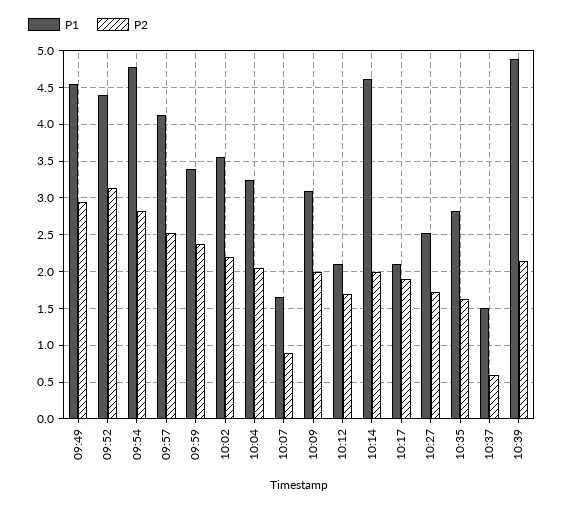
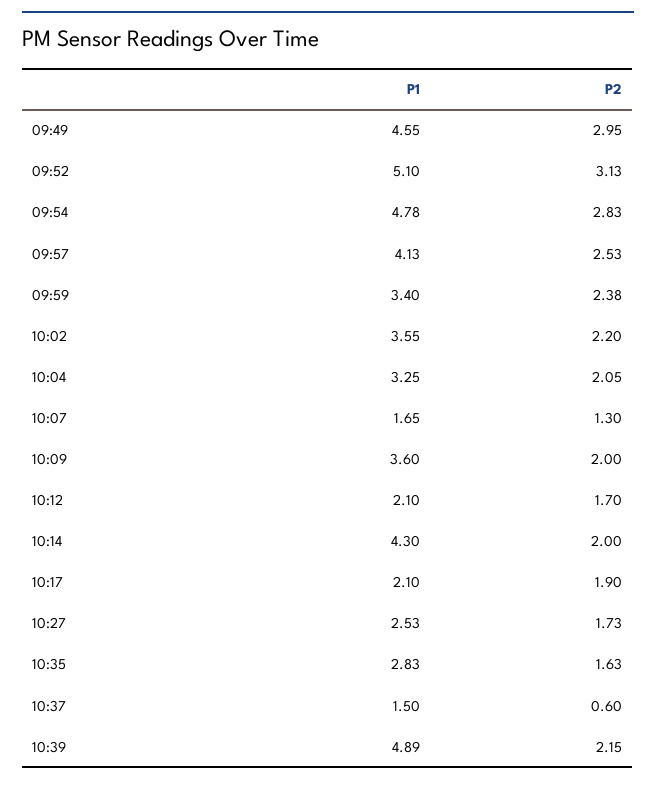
  {
    "P1": {
      "09:49": 4.55,
-     "09:52": 4.4,
+     "09:52": 5.1,
      "09:54": 4.78,
      "09:57": 4.13,
      "09:59": 3.4,
      "10:02": 3.55,
      "10:04": 3.25,
      "10:07": 1.65,
-     "10:09": 3.1,
+     "10:09": 3.6,
      "10:12": 2.1,
-     "10:14": 4.6,
+     "10:14": 4.3,
      "10:17": 2.1,
      "10:27": 2.53,
      "10:35": 2.83,
      "10:37": 1.5,
      "10:39": 4.89
    },
    "P2": {
      "09:49": 2.95,
      "09:52": 3.13,
      "09:54": 2.83,
      "09:57": 2.53,
      "09:59": 2.38,
      "10:02": 2.2,
      "10:04": 2.05,
-     "10:07": 0.9,
+     "10:07": 1.3,
      "10:09": 2,
      "10:12": 1.7,
      "10:14": 2,
      "10:17": 1.9,
      "10:27": 1.73,
      "10:35": 1.63,
      "10:37": 0.6,
      "10:39": 2.15
    }
  }

